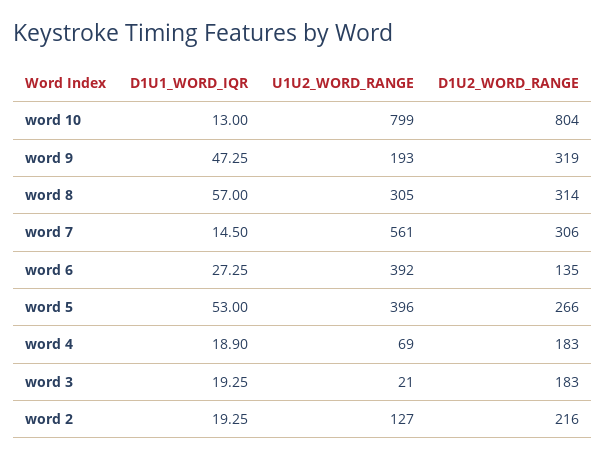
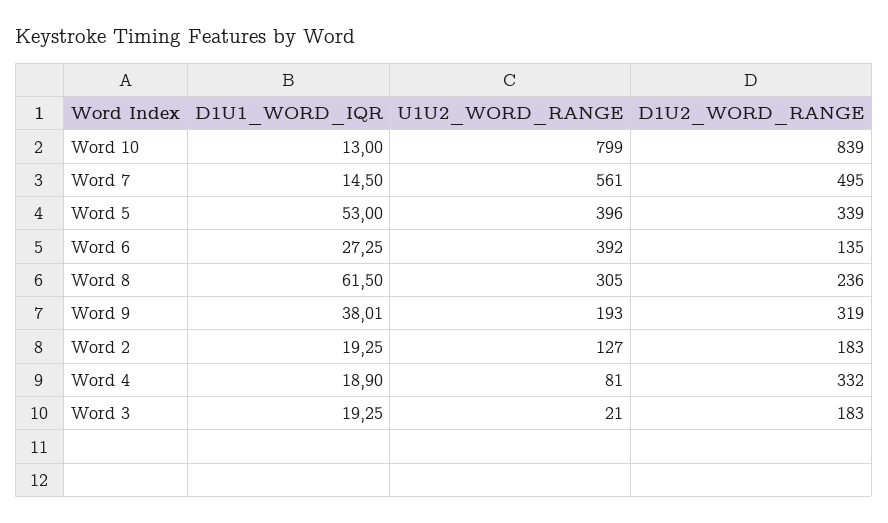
  {
    "D1U1_WORD_IQR": {
      "word 10": 13,
-     "word 9": 47.25,
+     "word 9": 38.01,
-     "word 8": 57,
+     "word 8": 61.5,
      "word 7": 14.5,
      "word 6": 27.25,
      "word 5": 53,
      "word 4": 18.9,
      "word 3": 19.25,
      "word 2": 19.25
    },
    "U1U2_WORD_RANGE": {
      "word 10": 799,
      "word 9": 193,
      "word 8": 305,
      "word 7": 561,
      "word 6": 392,
      "word 5": 396,
-     "word 4": 69,
+     "word 4": 81,
      "word 3": 21,
      "word 2": 127
    },
    "D1U2_WORD_RANGE": {
-     "word 10": 804,
+     "word 10": 839,
      "word 9": 319,
-     "word 8": 314,
+     "word 8": 236,
-     "word 7": 306,
+     "word 7": 495,
      "word 6": 135,
-     "word 5": 266,
+     "word 5": 339,
-     "word 4": 183,
+     "word 4": 332,
      "word 3": 183,
-     "word 2": 216
+     "word 2": 183
    }
  }

